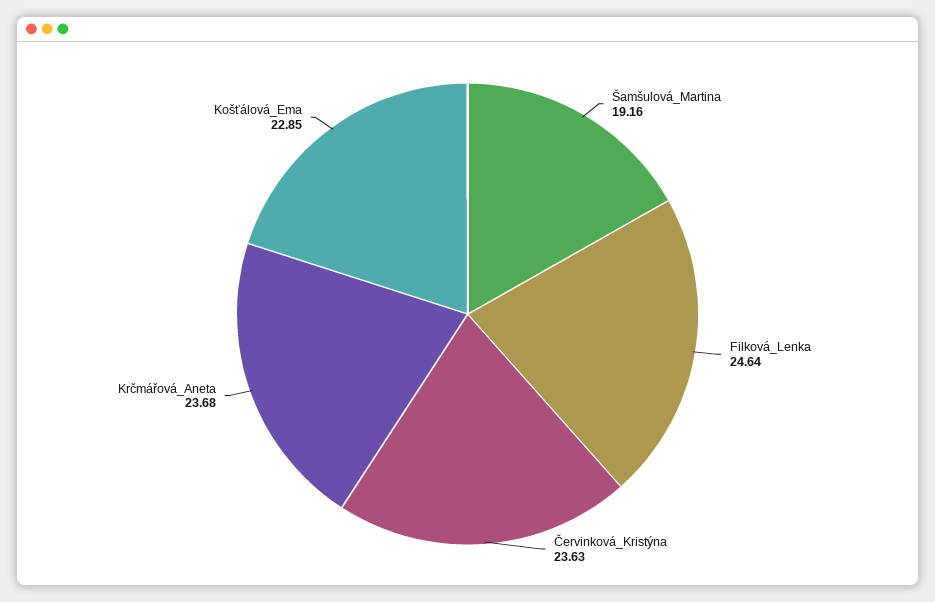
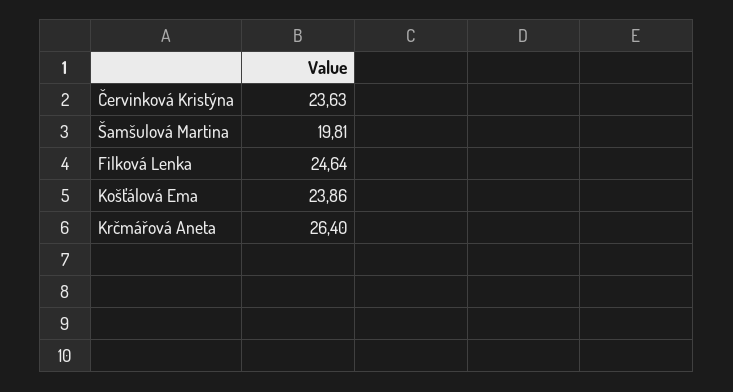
  {
-   "Šamšulová_Martina": 19.16,
+   "Šamšulová_Martina": 19.81,
    "Filková_Lenka": 24.64,
    "Červinková_Kristýna": 23.63,
-   "Krčmářová_Aneta": 23.68,
+   "Krčmářová_Aneta": 26.4,
-   "Košťálová_Ema": 22.85
+   "Košťálová_Ema": 23.86
  }

